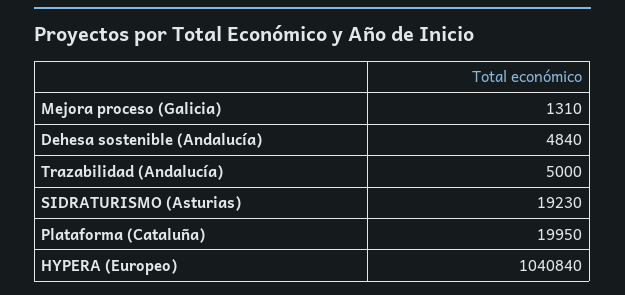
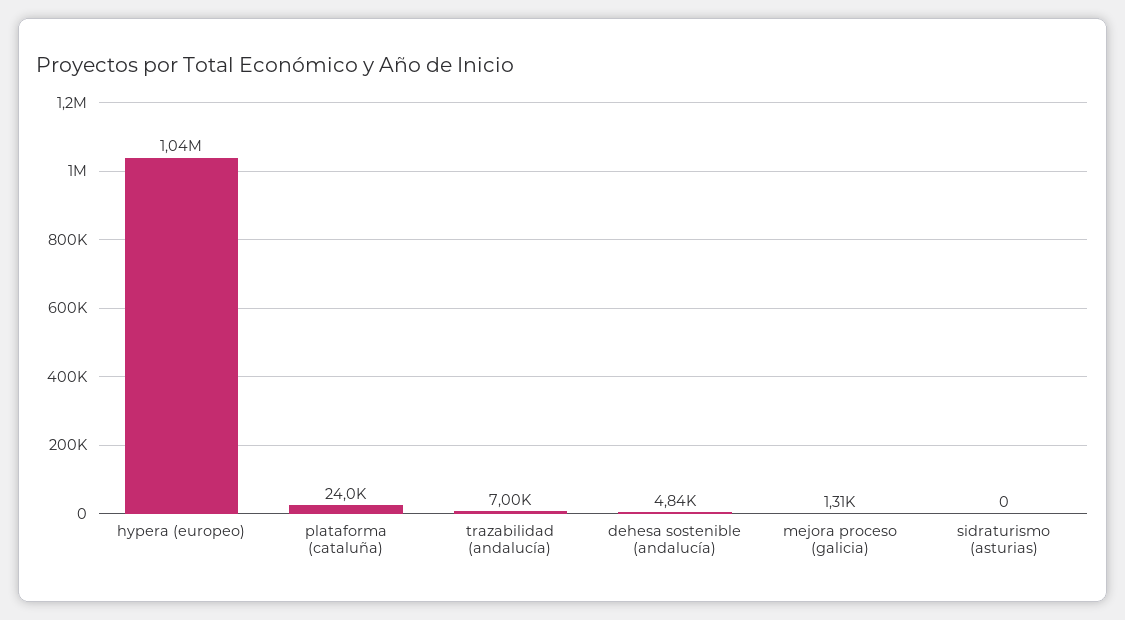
  {
    "Mejora proceso (Galicia)": 1310,
    "Dehesa sostenible (Andalucía)": 4840,
-   "Trazabilidad (Andalucía)": 5000,
+   "Trazabilidad (Andalucía)": 7000,
-   "SIDRATURISMO (Asturias)": 19230,
+   "SIDRATURISMO (Asturias)": 0,
-   "Plataforma (Cataluña)": 19950,
+   "Plataforma (Cataluña)": 24000,
    "HYPERA (Europeo)": 1040840
  }

